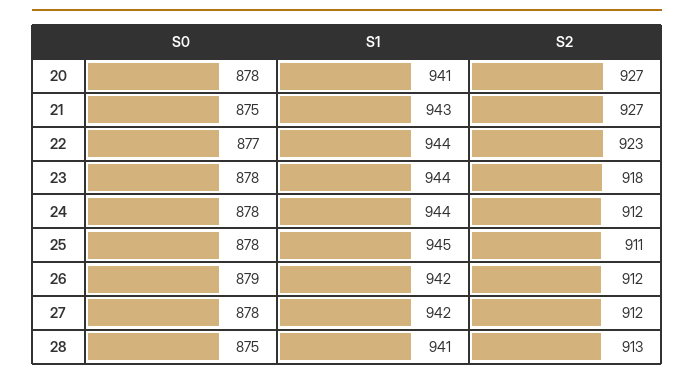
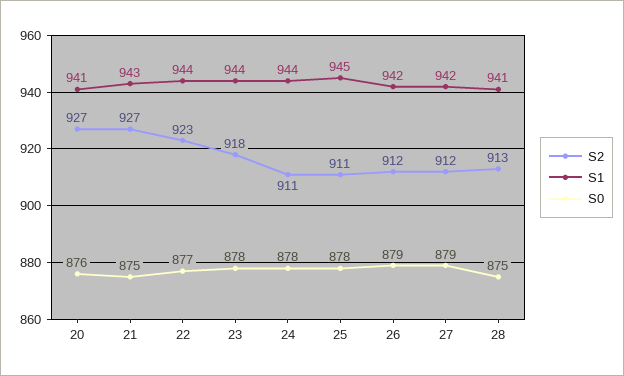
  {
    "S0": {
-     "20": 878,
+     "20": 876,
      "21": 875,
      "22": 877,
      "23": 878,
      "24": 878,
      "25": 878,
      "26": 879,
-     "27": 878,
+     "27": 879,
      "28": 875
    },
    "S1": {
      "20": 941,
      "21": 943,
      "22": 944,
      "23": 944,
      "24": 944,
      "25": 945,
      "26": 942,
      "27": 942,
      "28": 941
    },
    "S2": {
      "20": 927,
      "21": 927,
      "22": 923,
      "23": 918,
-     "24": 912,
+     "24": 911,
      "25": 911,
      "26": 912,
      "27": 912,
      "28": 913
    }
  }

